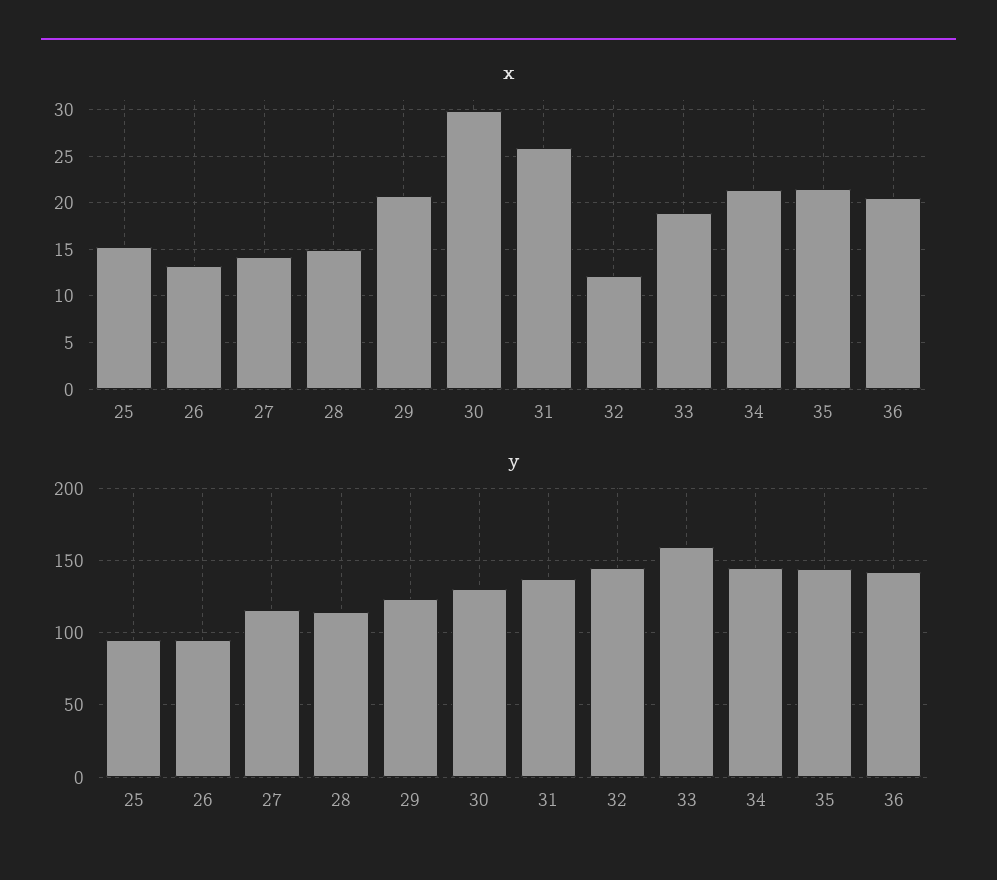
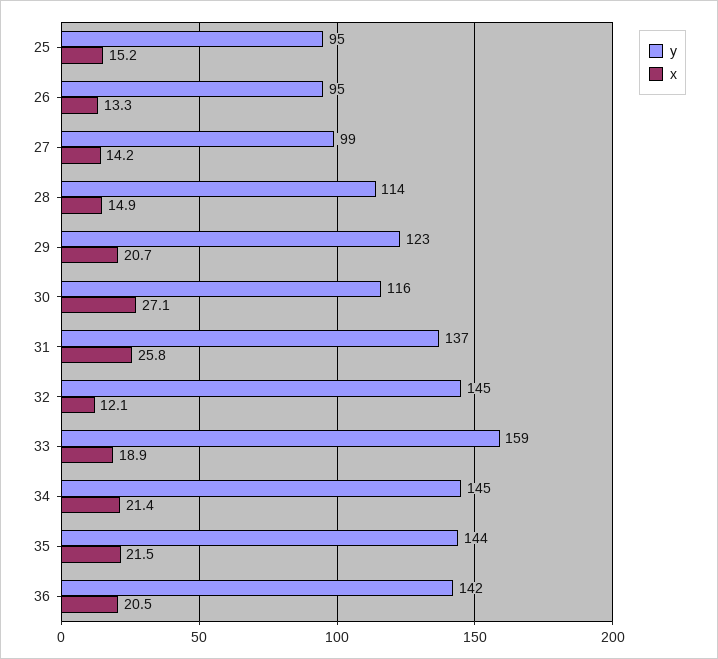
  {
    "x": {
      "25": 15.2,
      "26": 13.3,
      "27": 14.2,
      "28": 14.9,
      "29": 20.7,
-     "30": 30,
+     "30": 27.1,
      "31": 25.8,
      "32": 12.1,
      "33": 18.9,
      "34": 21.4,
      "35": 21.5,
      "36": 20.5
    },
    "y": {
      "25": 95,
      "26": 95,
-     "27": 115,
+     "27": 99,
      "28": 114,
      "29": 123,
-     "30": 130,
+     "30": 116,
      "31": 137,
      "32": 145,
      "33": 159,
      "34": 145,
      "35": 144,
      "36": 142
    }
  }

